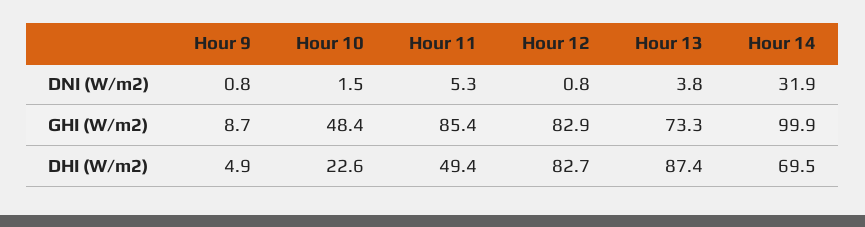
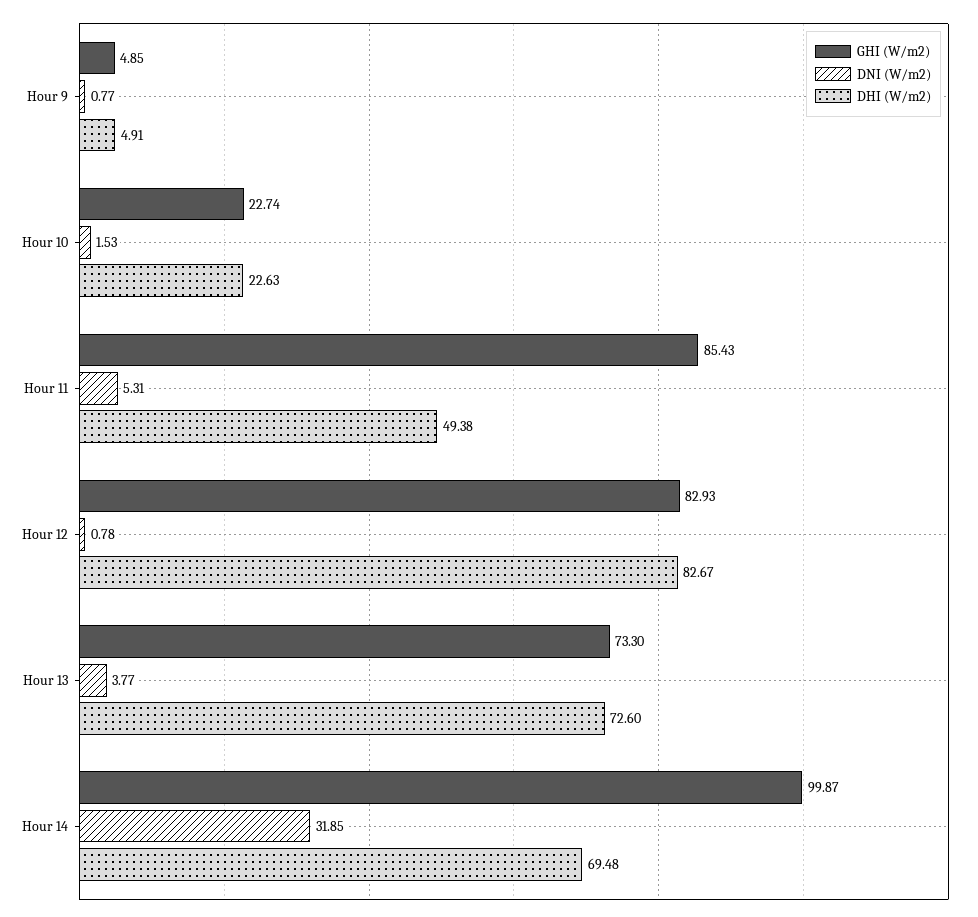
  {
    "DNI (W/m2)": {
      "Hour 9": 0.77,
      "Hour 10": 1.53,
      "Hour 11": 5.31,
      "Hour 12": 0.78,
      "Hour 13": 3.77,
      "Hour 14": 31.85
    },
    "GHI (W/m2)": {
-     "Hour 9": 8.7,
+     "Hour 9": 4.85,
-     "Hour 10": 48.4,
+     "Hour 10": 22.74,
      "Hour 11": 85.43,
      "Hour 12": 82.93,
      "Hour 13": 73.3,
      "Hour 14": 99.87
    },
    "DHI (W/m2)": {
      "Hour 9": 4.91,
      "Hour 10": 22.63,
      "Hour 11": 49.38,
      "Hour 12": 82.67,
-     "Hour 13": 87.4,
+     "Hour 13": 72.6,
      "Hour 14": 69.48
    }
  }

